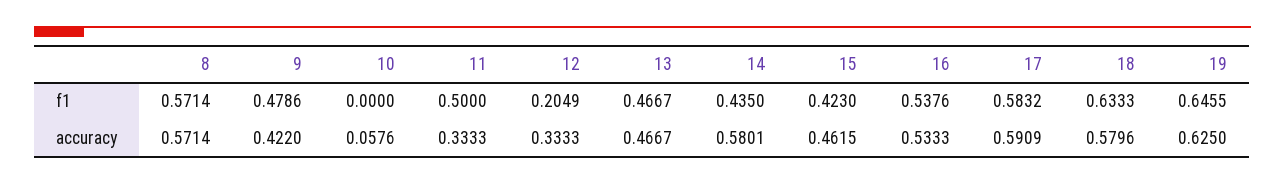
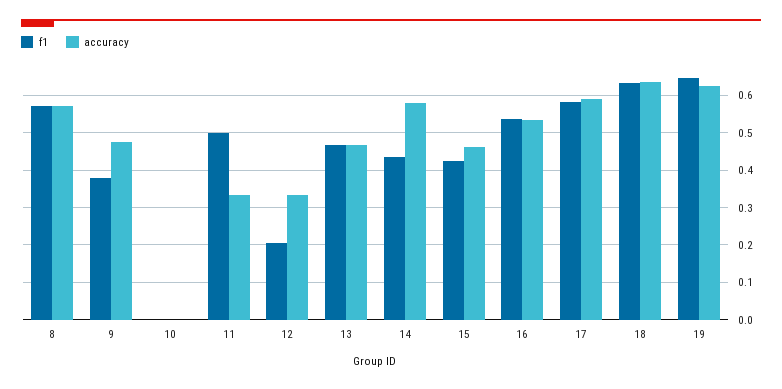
  {
    "f1": {
      "8": 0.5714,
-     "9": 0.4786,
+     "9": 0.38,
      "10": 0,
      "11": 0.5,
      "12": 0.2049,
      "13": 0.4667,
      "14": 0.435,
      "15": 0.423,
      "16": 0.5376,
      "17": 0.5832,
      "18": 0.6333,
      "19": 0.6455
    },
    "accuracy": {
      "8": 0.5714,
-     "9": 0.422,
+     "9": 0.48,
-     "10": 0.0576,
+     "10": 0,
      "11": 0.3333,
      "12": 0.3333,
      "13": 0.4667,
      "14": 0.5801,
      "15": 0.4615,
      "16": 0.5333,
      "17": 0.5909,
-     "18": 0.5796,
+     "18": 0.64,
      "19": 0.625
    }
  }

